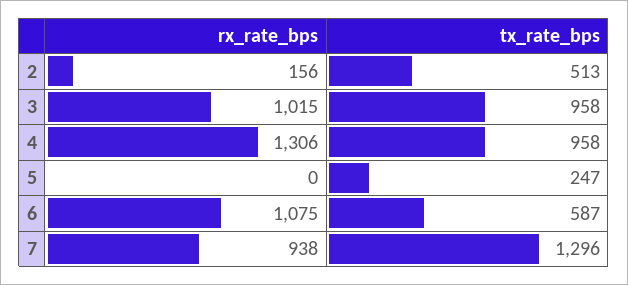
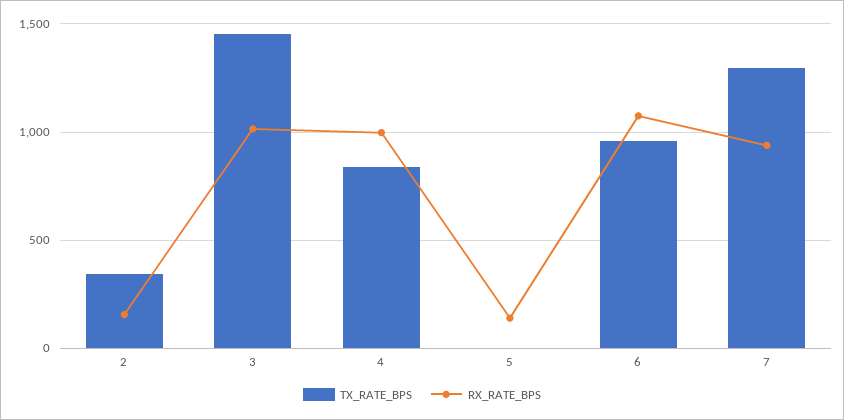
  {
    "rx_rate_bps": {
      "2": 156,
      "3": 1015,
-     "4": 1306,
+     "4": 1000,
-     "5": 0,
+     "5": 150,
      "6": 1075,
      "7": 938
    },
    "tx_rate_bps": {
-     "2": 513,
+     "2": 350,
-     "3": 958,
+     "3": 1450,
-     "4": 958,
+     "4": 850,
-     "5": 247,
+     "5": 0,
-     "6": 587,
+     "6": 950,
      "7": 1296
    }
  }

